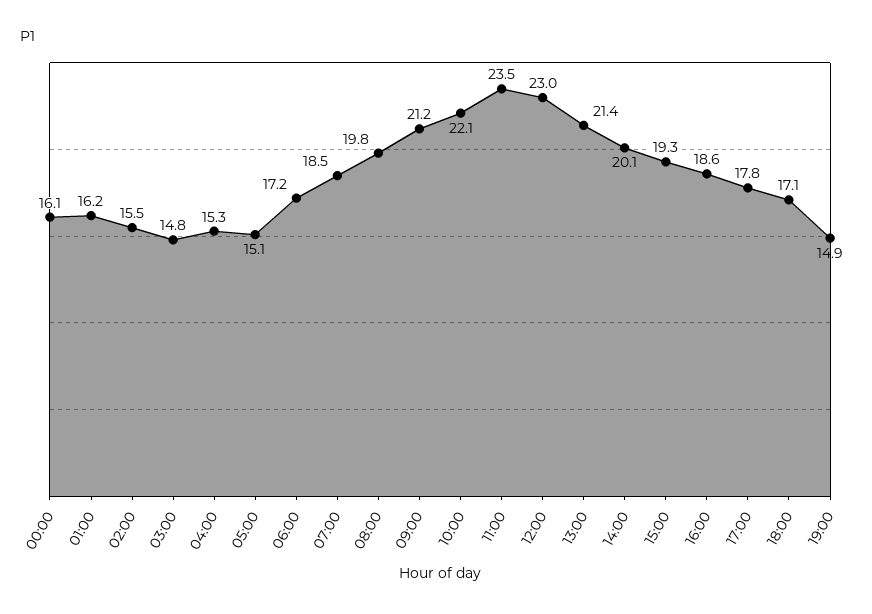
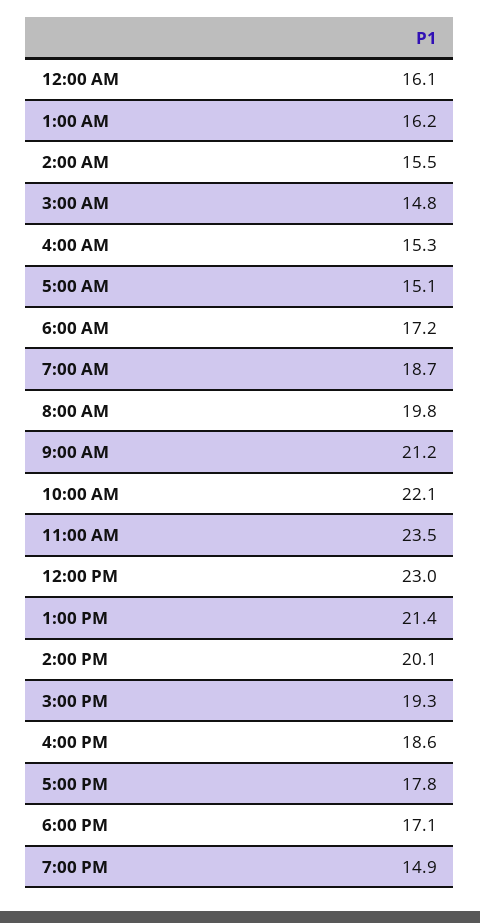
  {
    "00:00": 16.1,
    "01:00": 16.2,
    "02:00": 15.5,
    "03:00": 14.8,
    "04:00": 15.3,
    "05:00": 15.1,
    "06:00": 17.2,
-   "07:00": 18.5,
+   "07:00": 18.7,
    "08:00": 19.8,
    "09:00": 21.2,
    "10:00": 22.1,
    "11:00": 23.5,
    "12:00": 23,
    "13:00": 21.4,
    "14:00": 20.1,
    "15:00": 19.3,
    "16:00": 18.6,
    "17:00": 17.8,
    "18:00": 17.1,
    "19:00": 14.9
  }

